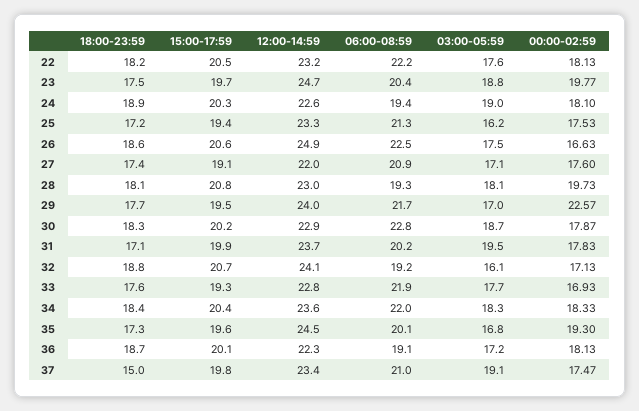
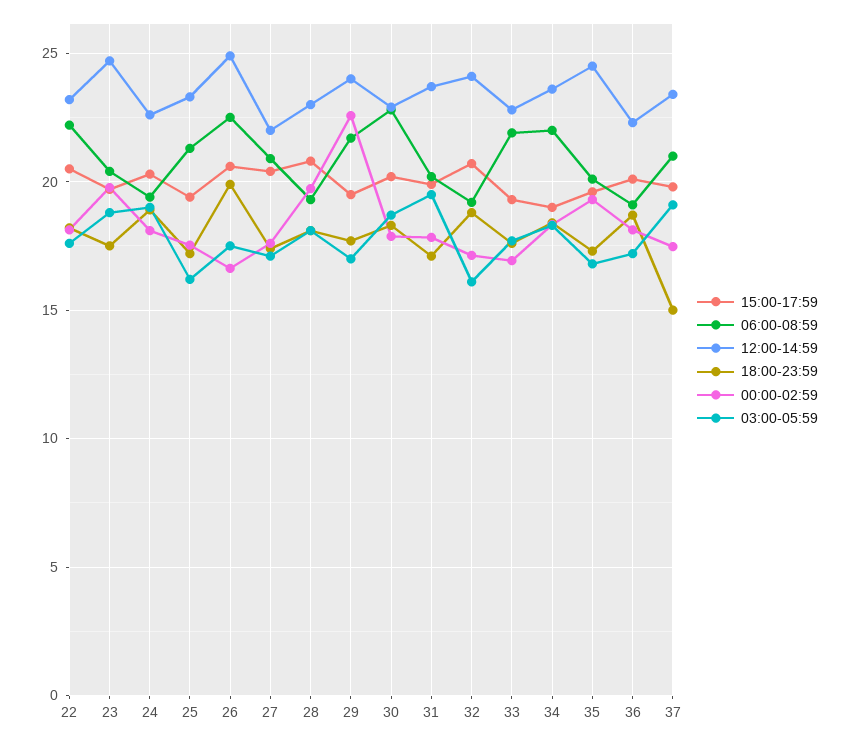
  {
    "18:00-23:59": {
      "22": 18.2,
      "23": 17.5,
      "24": 18.9,
      "25": 17.2,
-     "26": 18.6,
+     "26": 20,
      "27": 17.4,
      "28": 18.1,
      "29": 17.7,
      "30": 18.3,
      "31": 17.1,
      "32": 18.8,
      "33": 17.6,
      "34": 18.4,
      "35": 17.3,
      "36": 18.7,
      "37": 15
    },
    "15:00-17:59": {
      "22": 20.5,
      "23": 19.7,
      "24": 20.3,
      "25": 19.4,
      "26": 20.6,
-     "27": 19.1,
+     "27": 20.5,
      "28": 20.8,
      "29": 19.5,
      "30": 20.2,
      "31": 19.9,
      "32": 20.7,
      "33": 19.3,
-     "34": 20.4,
+     "34": 19,
      "35": 19.6,
      "36": 20.1,
      "37": 19.8
    },
    "12:00-14:59": {
      "22": 23.2,
      "23": 24.7,
      "24": 22.6,
      "25": 23.3,
      "26": 24.9,
      "27": 22,
      "28": 23,
      "29": 24,
      "30": 22.9,
      "31": 23.7,
      "32": 24.1,
      "33": 22.8,
      "34": 23.6,
      "35": 24.5,
      "36": 22.3,
      "37": 23.4
    },
    "06:00-08:59": {
      "22": 22.2,
      "23": 20.4,
      "24": 19.4,
      "25": 21.3,
      "26": 22.5,
      "27": 20.9,
      "28": 19.3,
      "29": 21.7,
      "30": 22.8,
      "31": 20.2,
      "32": 19.2,
      "33": 21.9,
      "34": 22,
      "35": 20.1,
      "36": 19.1,
      "37": 21
    },
    "03:00-05:59": {
      "22": 17.6,
      "23": 18.8,
      "24": 19,
      "25": 16.2,
      "26": 17.5,
      "27": 17.1,
      "28": 18.1,
      "29": 17,
      "30": 18.7,
      "31": 19.5,
      "32": 16.1,
      "33": 17.7,
      "34": 18.3,
      "35": 16.8,
      "36": 17.2,
      "37": 19.1
    },
    "00:00-02:59": {
      "22": 18.13,
      "23": 19.77,
      "24": 18.1,
      "25": 17.53,
      "26": 16.63,
      "27": 17.6,
      "28": 19.73,
      "29": 22.57,
      "30": 17.87,
      "31": 17.83,
      "32": 17.13,
      "33": 16.93,
      "34": 18.33,
      "35": 19.3,
      "36": 18.13,
      "37": 17.47
    }
  }

